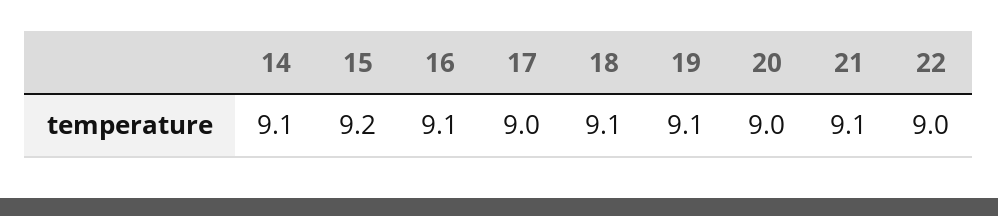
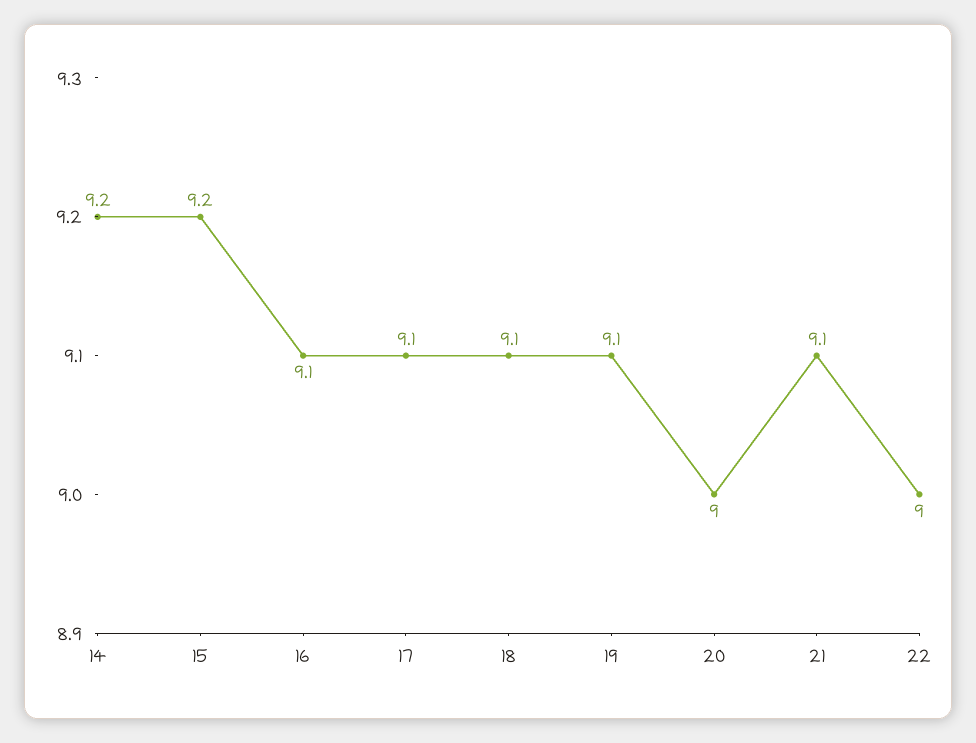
  {
-   "14": 9.1,
+   "14": 9.2,
    "15": 9.2,
    "16": 9.1,
-   "17": 9,
+   "17": 9.1,
    "18": 9.1,
    "19": 9.1,
    "20": 9,
    "21": 9.1,
    "22": 9
  }

